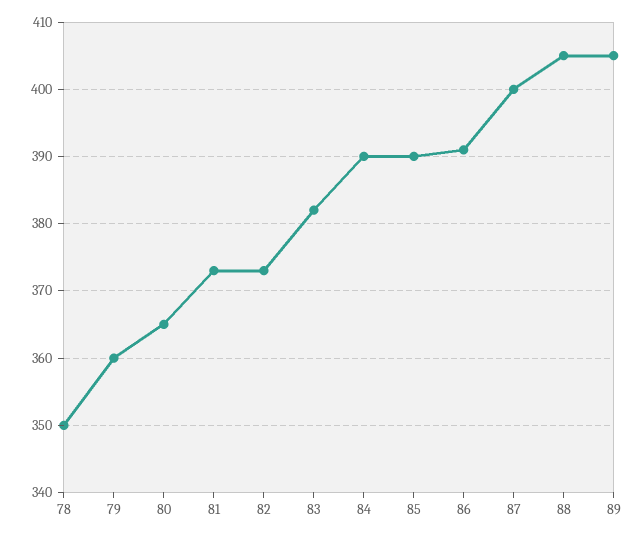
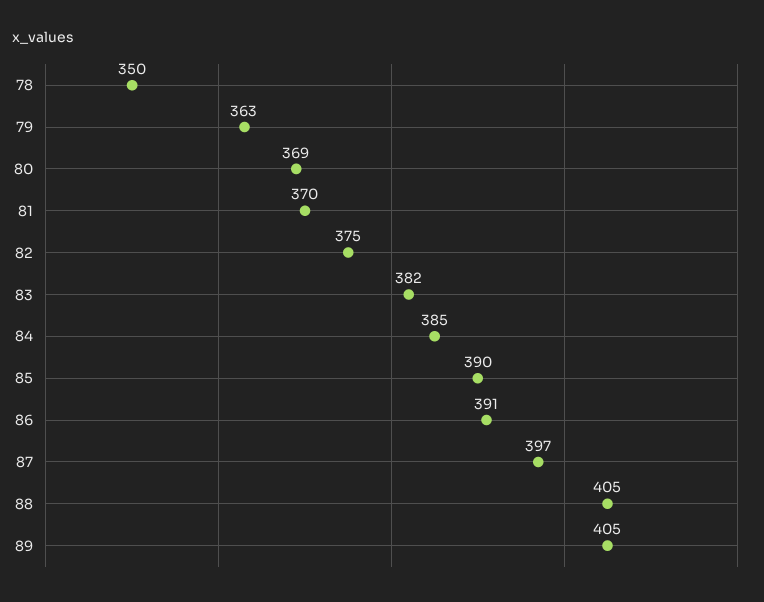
  {
    "78": 350,
-   "79": 360,
+   "79": 363,
-   "80": 365,
+   "80": 369,
-   "81": 373,
+   "81": 370,
-   "82": 373,
+   "82": 375,
    "83": 382,
-   "84": 390,
+   "84": 385,
    "85": 390,
    "86": 391,
-   "87": 400,
+   "87": 397,
    "88": 405,
    "89": 405
  }

